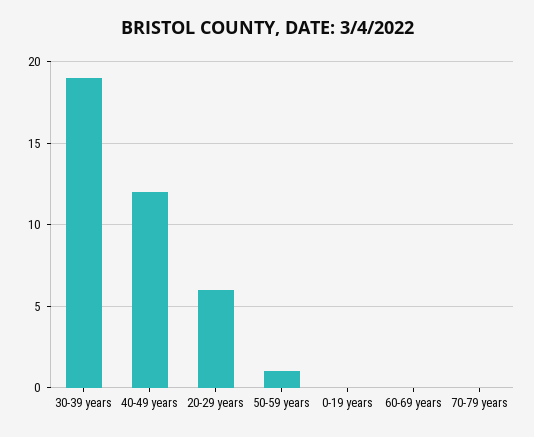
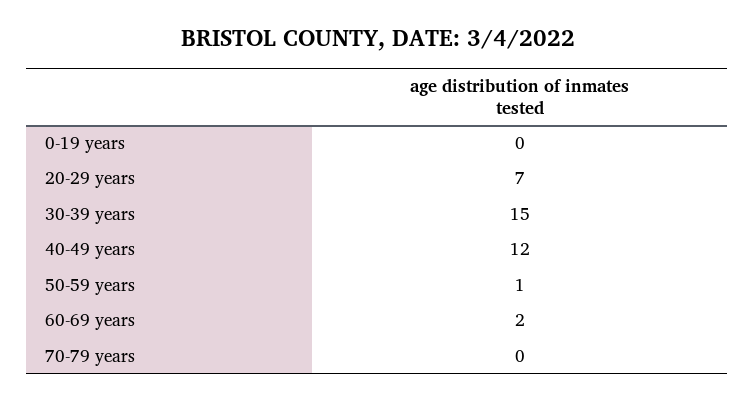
  {
-   "30-39 years": 19,
+   "30-39 years": 15,
    "40-49 years": 12,
-   "20-29 years": 6,
+   "20-29 years": 7,
    "50-59 years": 1,
    "0-19 years": 0,
-   "60-69 years": 0,
+   "60-69 years": 2,
    "70-79 years": 0
  }

